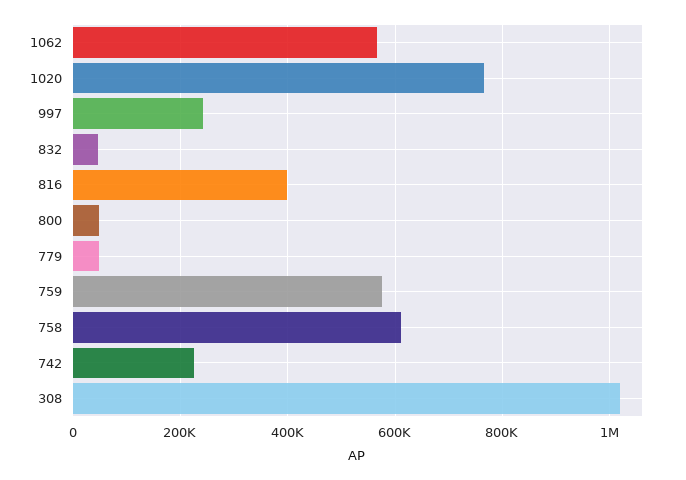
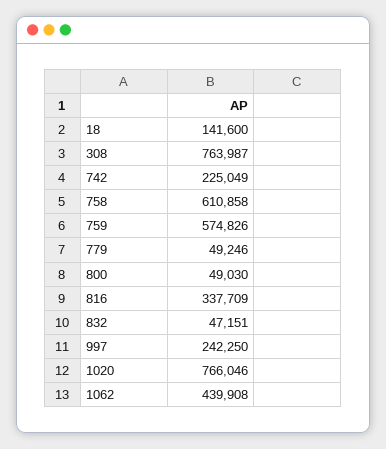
  {
-   "1062": 560000,
+   "1062": 439908,
    "1020": 766046,
    "997": 242250,
    "832": 47151,
-   "816": 400000,
+   "816": 337709,
    "800": 49030,
    "779": 49246,
    "759": 574826,
    "758": 610858,
    "742": 225049,
-   "308": 1020000
+   "308": 763987,
+   "18": 141600
  }

